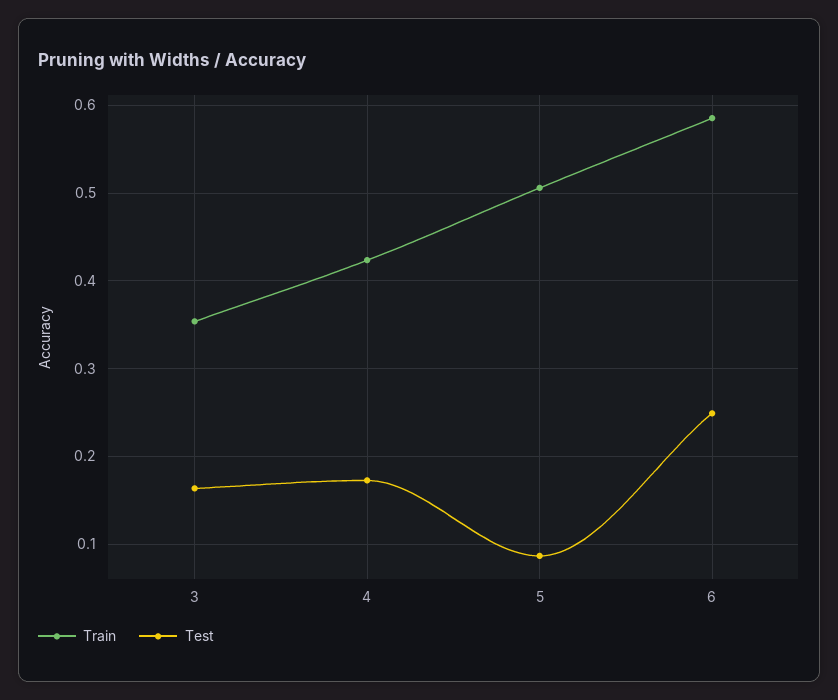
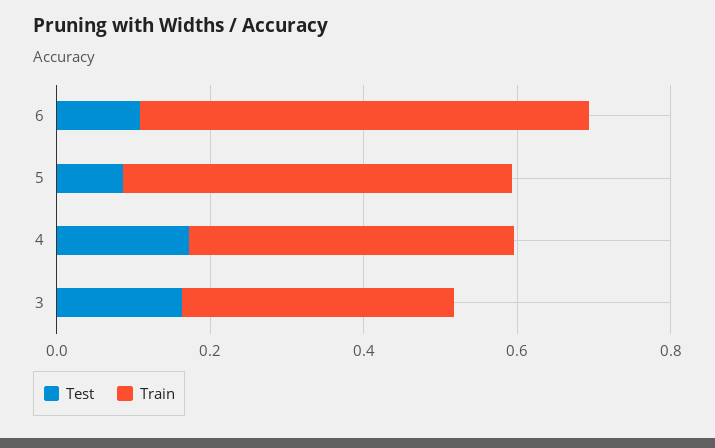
  {
    "Train": {
      "3": 0.35,
      "4": 0.42,
      "5": 0.51,
      "6": 0.59
    },
    "Test": {
      "3": 0.16,
      "4": 0.17,
      "5": 0.09,
-     "6": 0.25
+     "6": 0.1
    }
  }

